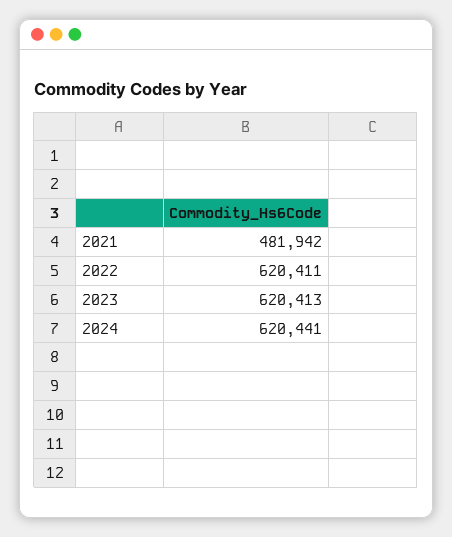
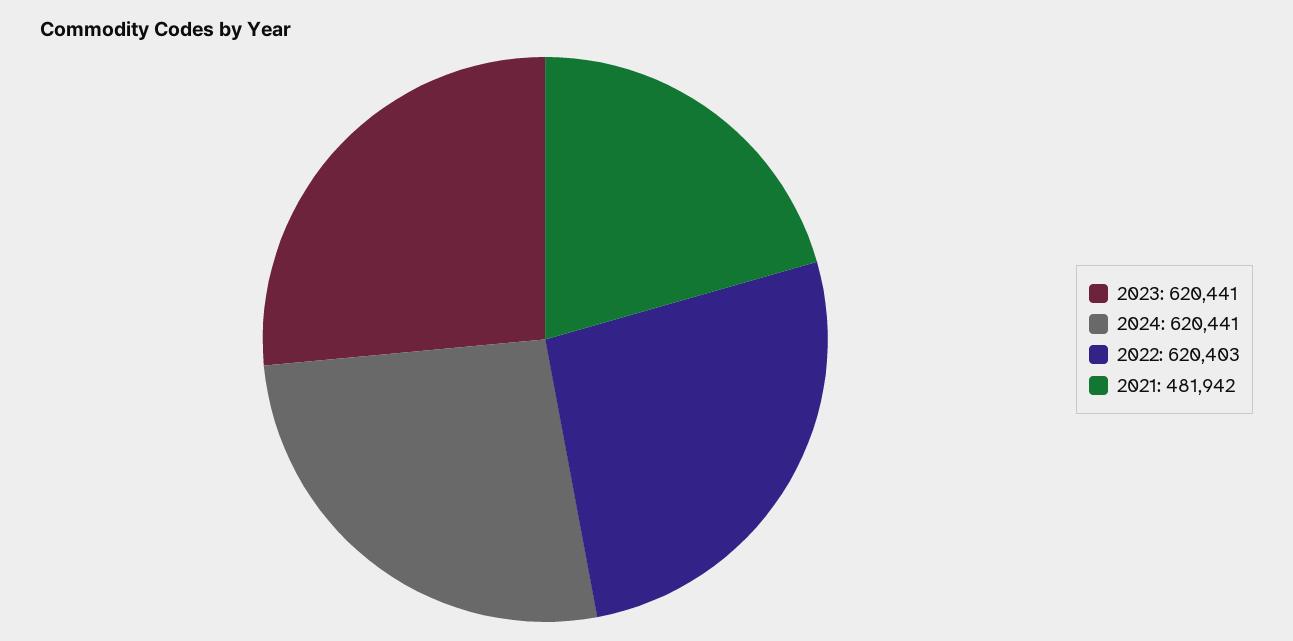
  {
    "2021": 481942,
-   "2022": 620411,
+   "2022": 620403,
-   "2023": 620413,
+   "2023": 620441,
    "2024": 620441
  }

